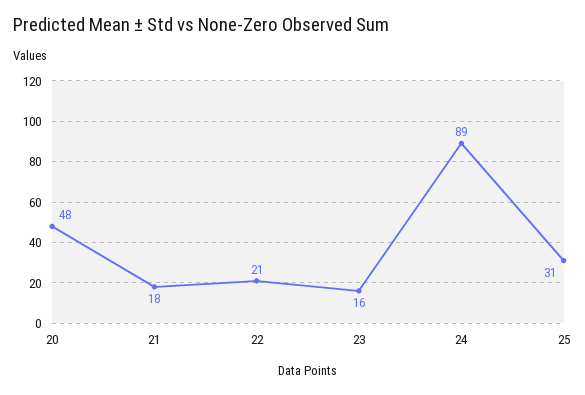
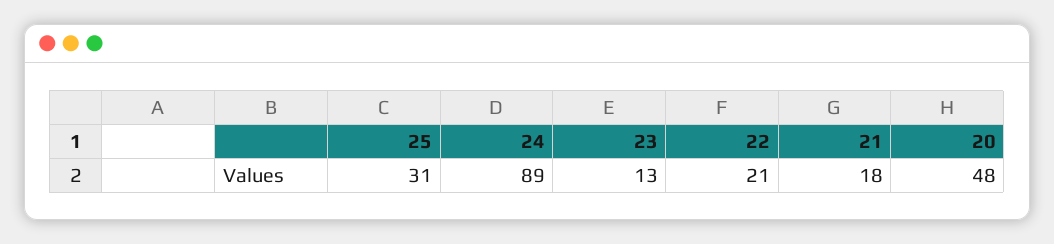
  {
    "20": 48,
    "21": 18,
    "22": 21,
-   "23": 16,
+   "23": 13,
    "24": 89,
    "25": 31
  }

